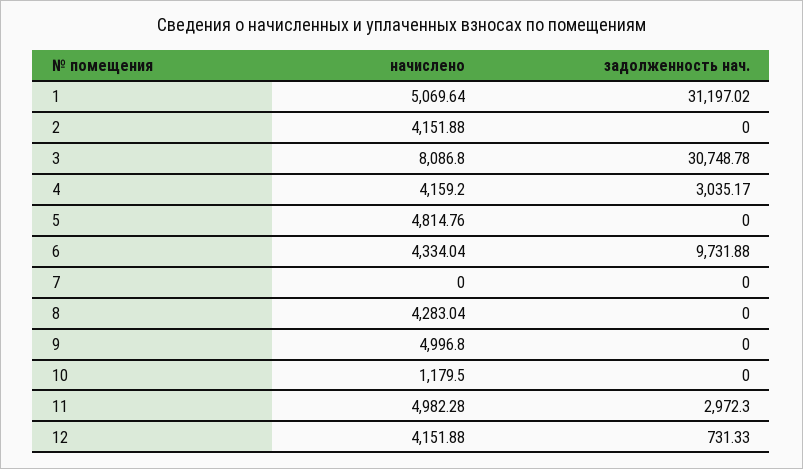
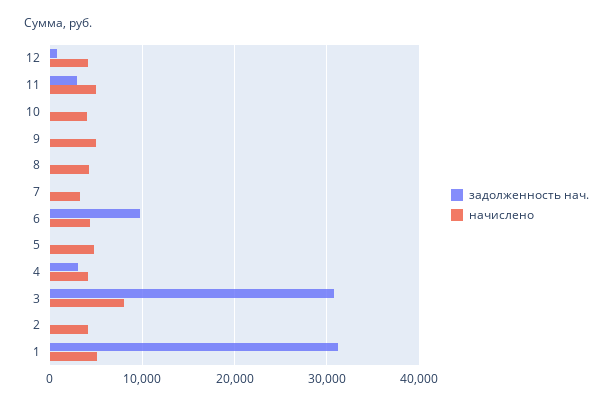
  {
    "начислено": {
      "1": 5069.64,
      "2": 4151.88,
      "3": 8086.8,
      "4": 4159.2,
      "5": 4814.76,
      "6": 4334.04,
-     "7": 0,
+     "7": 3000,
      "8": 4283.04,
      "9": 4996.8,
-     "10": 1179.5,
+     "10": 4000,
      "11": 4982.28,
      "12": 4151.88
    },
    "задолженность нач.": {
      "1": 31197.02,
      "2": 0,
      "3": 30748.78,
      "4": 3035.17,
      "5": 0,
      "6": 9731.88,
      "7": 0,
      "8": 0,
      "9": 0,
      "10": 0,
      "11": 2972.3,
      "12": 731.33
    }
  }

